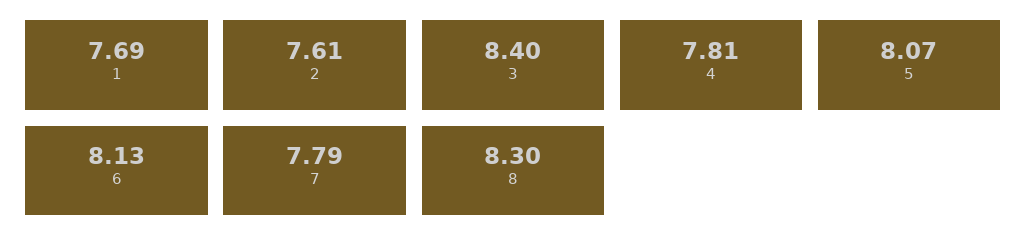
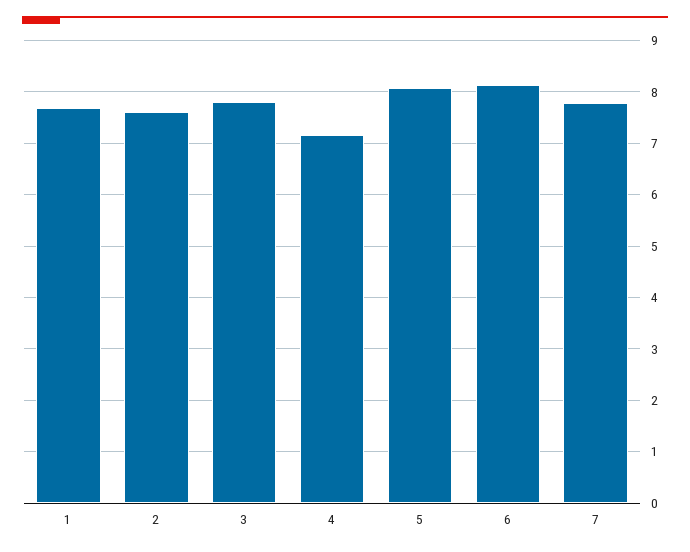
  {
    "1": 7.69,
    "2": 7.61,
-   "3": 8.4,
+   "3": 7.8,
-   "4": 7.81,
+   "4": 7.2,
    "5": 8.07,
    "6": 8.13,
-   "7": 7.79,
+   "7": 7.79
-   "8": 8.3
  }

